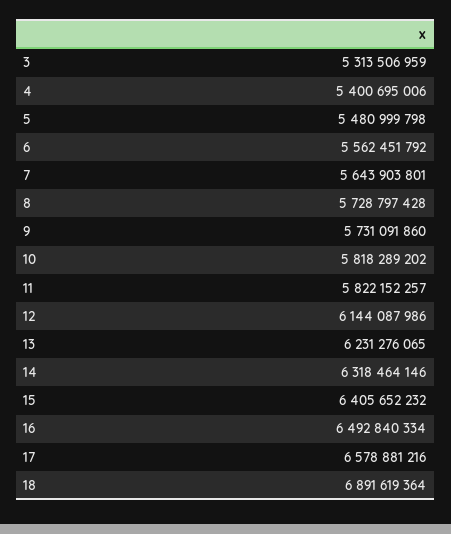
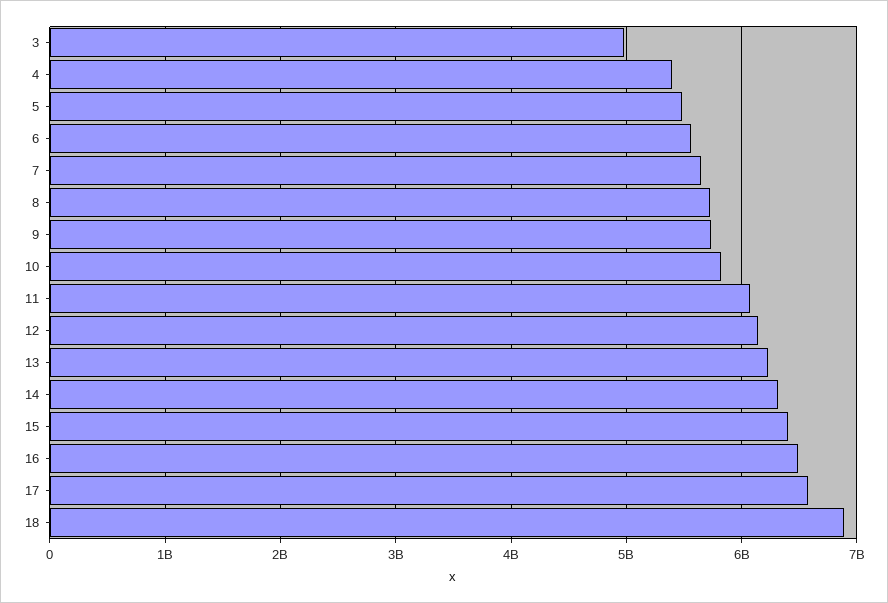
  {
-   "3": 5313506959,
+   "3": 5000000000,
    "4": 5400695006,
    "5": 5480999798,
    "6": 5562451792,
    "7": 5643903801,
    "8": 5728797428,
    "9": 5731091860,
    "10": 5818289202,
-   "11": 5822152257,
+   "11": 6100000000,
    "12": 6144087986,
    "13": 6231276065,
    "14": 6318464146,
    "15": 6405652232,
    "16": 6492840334,
    "17": 6578881216,
    "18": 6891619364
  }

